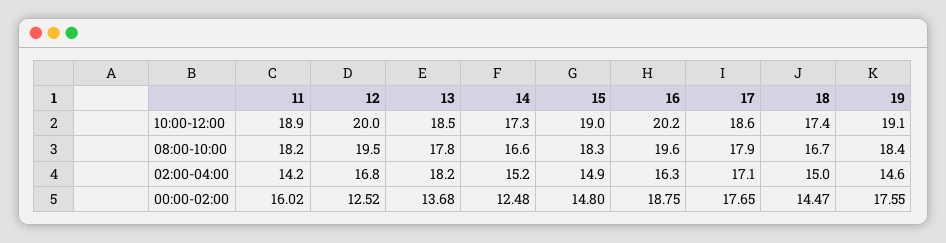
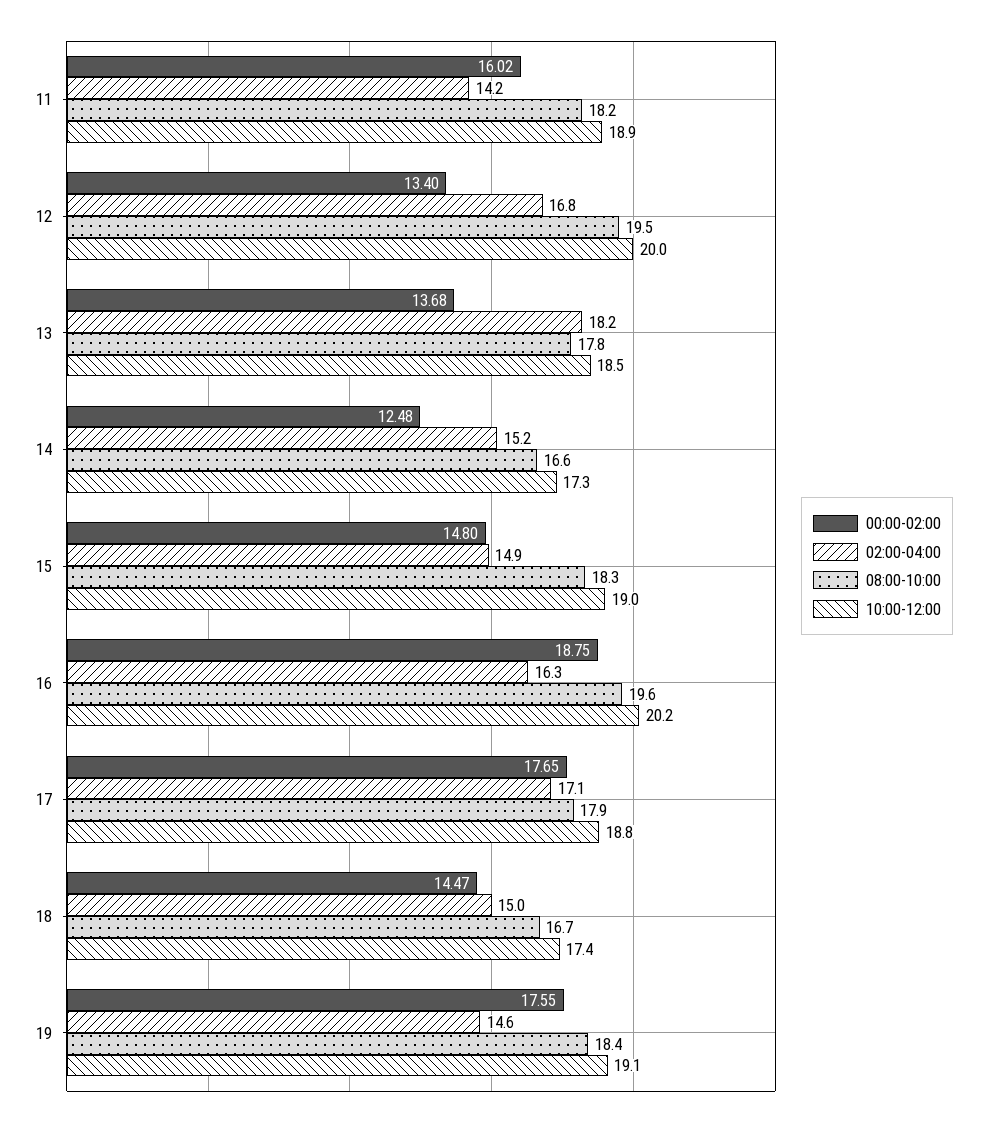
  {
    "10:00-12:00": {
      "11": 18.9,
      "12": 20,
      "13": 18.5,
      "14": 17.3,
      "15": 19,
      "16": 20.2,
-     "17": 18.6,
+     "17": 18.8,
      "18": 17.4,
      "19": 19.1
    },
    "08:00-10:00": {
      "11": 18.2,
      "12": 19.5,
      "13": 17.8,
      "14": 16.6,
      "15": 18.3,
      "16": 19.6,
      "17": 17.9,
      "18": 16.7,
      "19": 18.4
    },
    "02:00-04:00": {
      "11": 14.2,
      "12": 16.8,
      "13": 18.2,
      "14": 15.2,
      "15": 14.9,
      "16": 16.3,
      "17": 17.1,
      "18": 15,
      "19": 14.6
    },
    "00:00-02:00": {
      "11": 16.02,
-     "12": 12.52,
+     "12": 13.4,
      "13": 13.68,
      "14": 12.48,
      "15": 14.8,
      "16": 18.75,
      "17": 17.65,
      "18": 14.47,
      "19": 17.55
    }
  }

